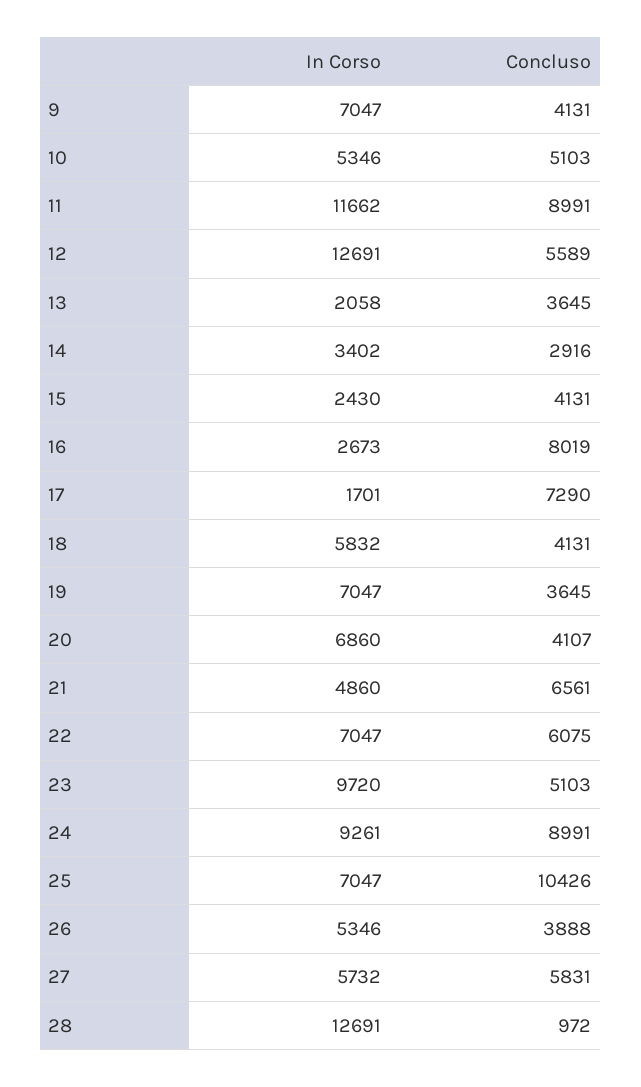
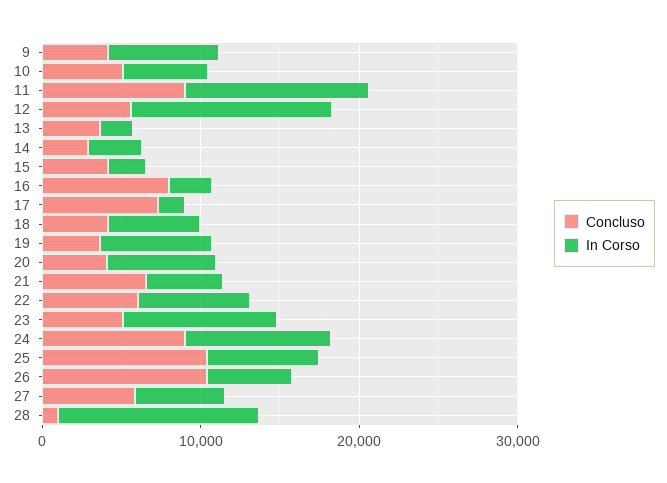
  {
    "In Corso": {
      "9": 7047,
      "10": 5346,
      "11": 11662,
      "12": 12691,
      "13": 2058,
      "14": 3402,
      "15": 2430,
      "16": 2673,
      "17": 1701,
      "18": 5832,
      "19": 7047,
      "20": 6860,
      "21": 4860,
      "22": 7047,
      "23": 9720,
      "24": 9261,
      "25": 7047,
      "26": 5346,
      "27": 5732,
      "28": 12691
    },
    "Concluso": {
      "9": 4131,
      "10": 5103,
      "11": 8991,
      "12": 5589,
      "13": 3645,
      "14": 2916,
      "15": 4131,
      "16": 8019,
      "17": 7290,
      "18": 4131,
      "19": 3645,
      "20": 4107,
      "21": 6561,
      "22": 6075,
      "23": 5103,
      "24": 8991,
      "25": 10426,
-     "26": 3888,
+     "26": 10000,
      "27": 5831,
      "28": 972
    }
  }

